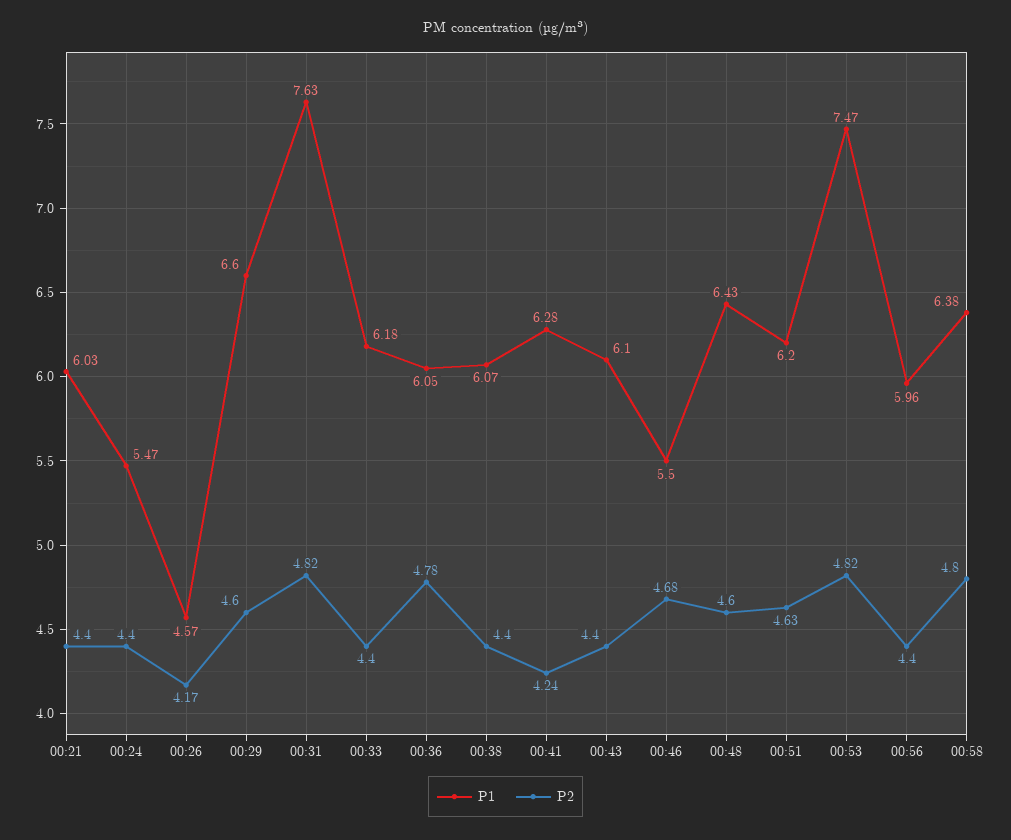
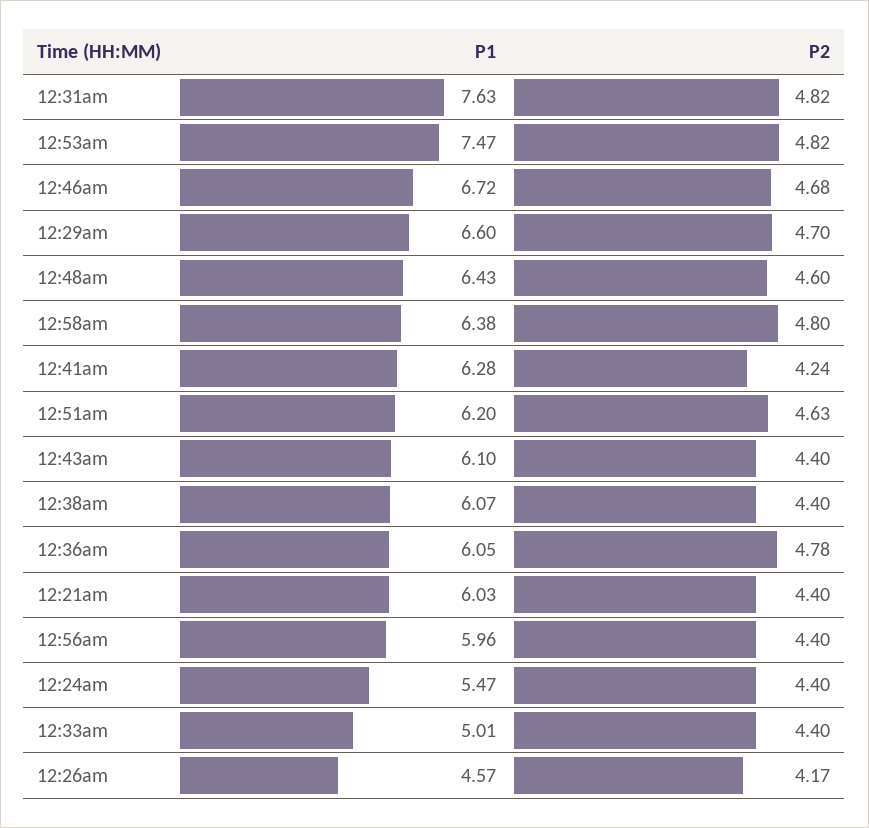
  {
    "P1": {
      "00:21": 6.03,
      "00:24": 5.47,
      "00:26": 4.57,
      "00:29": 6.6,
      "00:31": 7.63,
-     "00:33": 6.18,
+     "00:33": 5.01,
      "00:36": 6.05,
      "00:38": 6.07,
      "00:41": 6.28,
      "00:43": 6.1,
-     "00:46": 5.5,
+     "00:46": 6.72,
      "00:48": 6.43,
      "00:51": 6.2,
      "00:53": 7.47,
      "00:56": 5.96,
      "00:58": 6.38
    },
    "P2": {
      "00:21": 4.4,
      "00:24": 4.4,
      "00:26": 4.17,
-     "00:29": 4.6,
+     "00:29": 4.7,
      "00:31": 4.82,
      "00:33": 4.4,
      "00:36": 4.78,
      "00:38": 4.4,
      "00:41": 4.24,
      "00:43": 4.4,
      "00:46": 4.68,
      "00:48": 4.6,
      "00:51": 4.63,
      "00:53": 4.82,
      "00:56": 4.4,
      "00:58": 4.8
    }
  }

